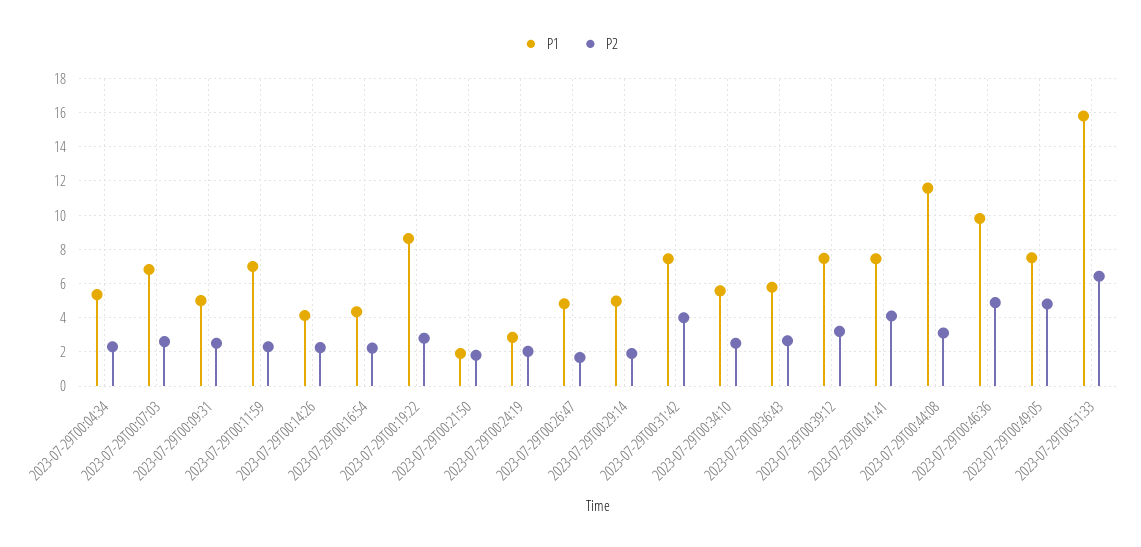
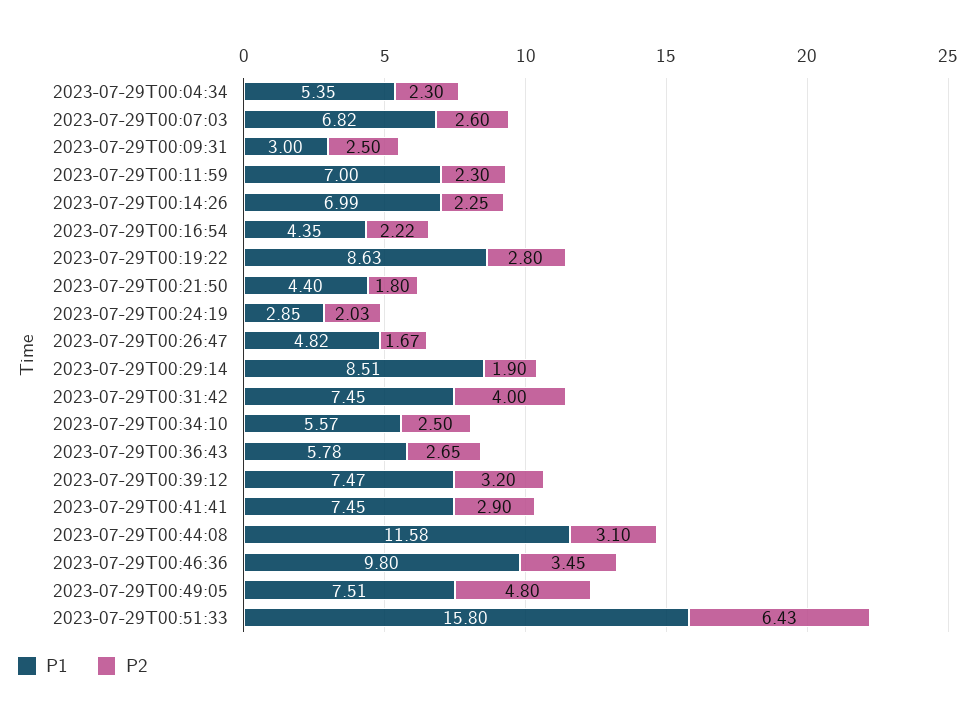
  {
    "P1": {
      "2023-07-29T00:04:34": 5.35,
      "2023-07-29T00:07:03": 6.82,
-     "2023-07-29T00:09:31": 5,
+     "2023-07-29T00:09:31": 3,
      "2023-07-29T00:11:59": 7,
-     "2023-07-29T00:14:26": 4,
+     "2023-07-29T00:14:26": 6.99,
      "2023-07-29T00:16:54": 4.35,
      "2023-07-29T00:19:22": 8.63,
-     "2023-07-29T00:21:50": 2,
+     "2023-07-29T00:21:50": 4.4,
      "2023-07-29T00:24:19": 2.85,
      "2023-07-29T00:26:47": 4.82,
-     "2023-07-29T00:29:14": 5,
+     "2023-07-29T00:29:14": 8.51,
      "2023-07-29T00:31:42": 7.45,
      "2023-07-29T00:34:10": 5.57,
      "2023-07-29T00:36:43": 5.78,
      "2023-07-29T00:39:12": 7.47,
      "2023-07-29T00:41:41": 7.45,
      "2023-07-29T00:44:08": 11.58,
      "2023-07-29T00:46:36": 9.8,
      "2023-07-29T00:49:05": 7.51,
      "2023-07-29T00:51:33": 15.8
    },
    "P2": {
      "2023-07-29T00:04:34": 2.3,
      "2023-07-29T00:07:03": 2.6,
      "2023-07-29T00:09:31": 2.5,
      "2023-07-29T00:11:59": 2.3,
      "2023-07-29T00:14:26": 2.25,
      "2023-07-29T00:16:54": 2.22,
      "2023-07-29T00:19:22": 2.8,
      "2023-07-29T00:21:50": 1.8,
      "2023-07-29T00:24:19": 2.03,
      "2023-07-29T00:26:47": 1.67,
      "2023-07-29T00:29:14": 1.9,
      "2023-07-29T00:31:42": 4,
      "2023-07-29T00:34:10": 2.5,
      "2023-07-29T00:36:43": 2.65,
      "2023-07-29T00:39:12": 3.2,
-     "2023-07-29T00:41:41": 4,
+     "2023-07-29T00:41:41": 2.9,
      "2023-07-29T00:44:08": 3.1,
-     "2023-07-29T00:46:36": 5,
+     "2023-07-29T00:46:36": 3.45,
      "2023-07-29T00:49:05": 4.8,
      "2023-07-29T00:51:33": 6.43
    }
  }

